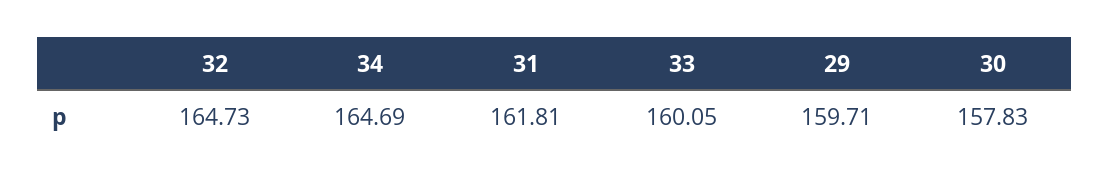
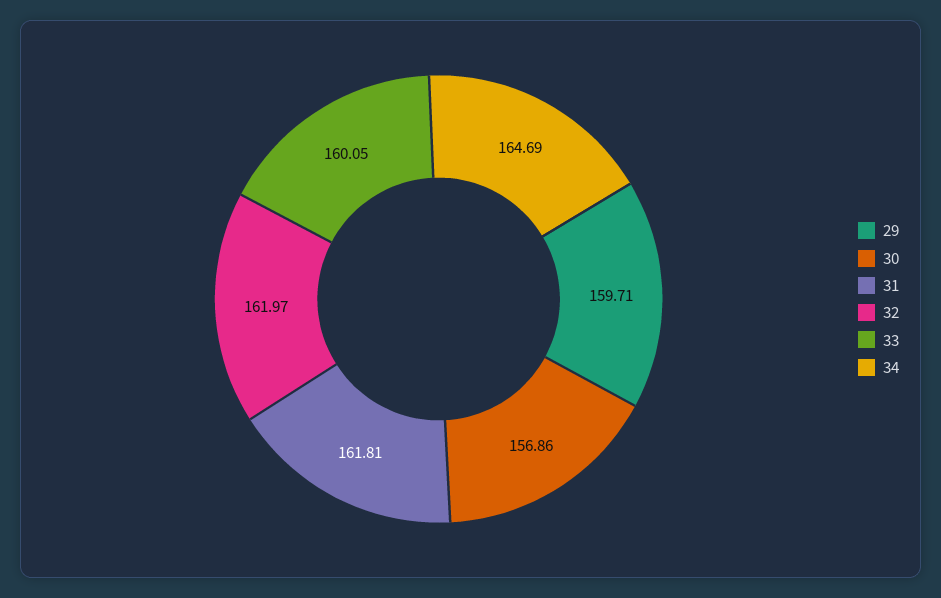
  {
-   "32": 164.73,
+   "32": 161.97,
    "34": 164.69,
    "31": 161.81,
    "33": 160.05,
    "29": 159.71,
-   "30": 157.83
+   "30": 156.86
  }

